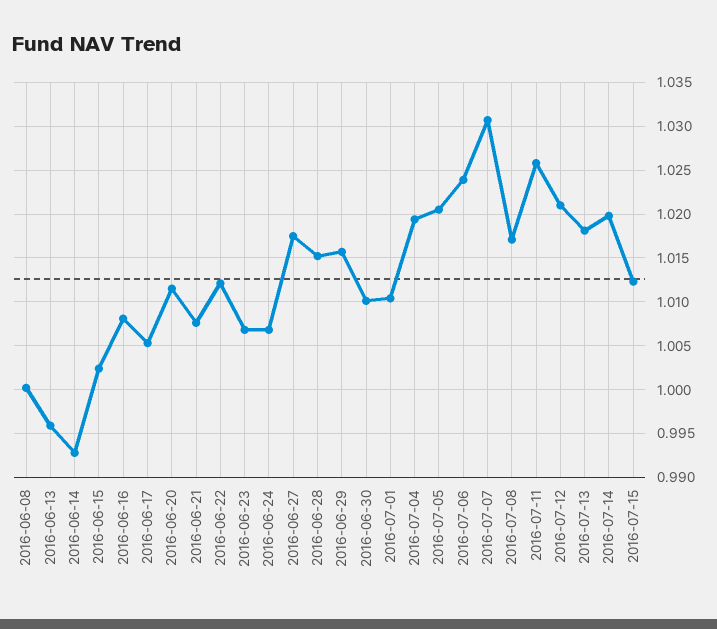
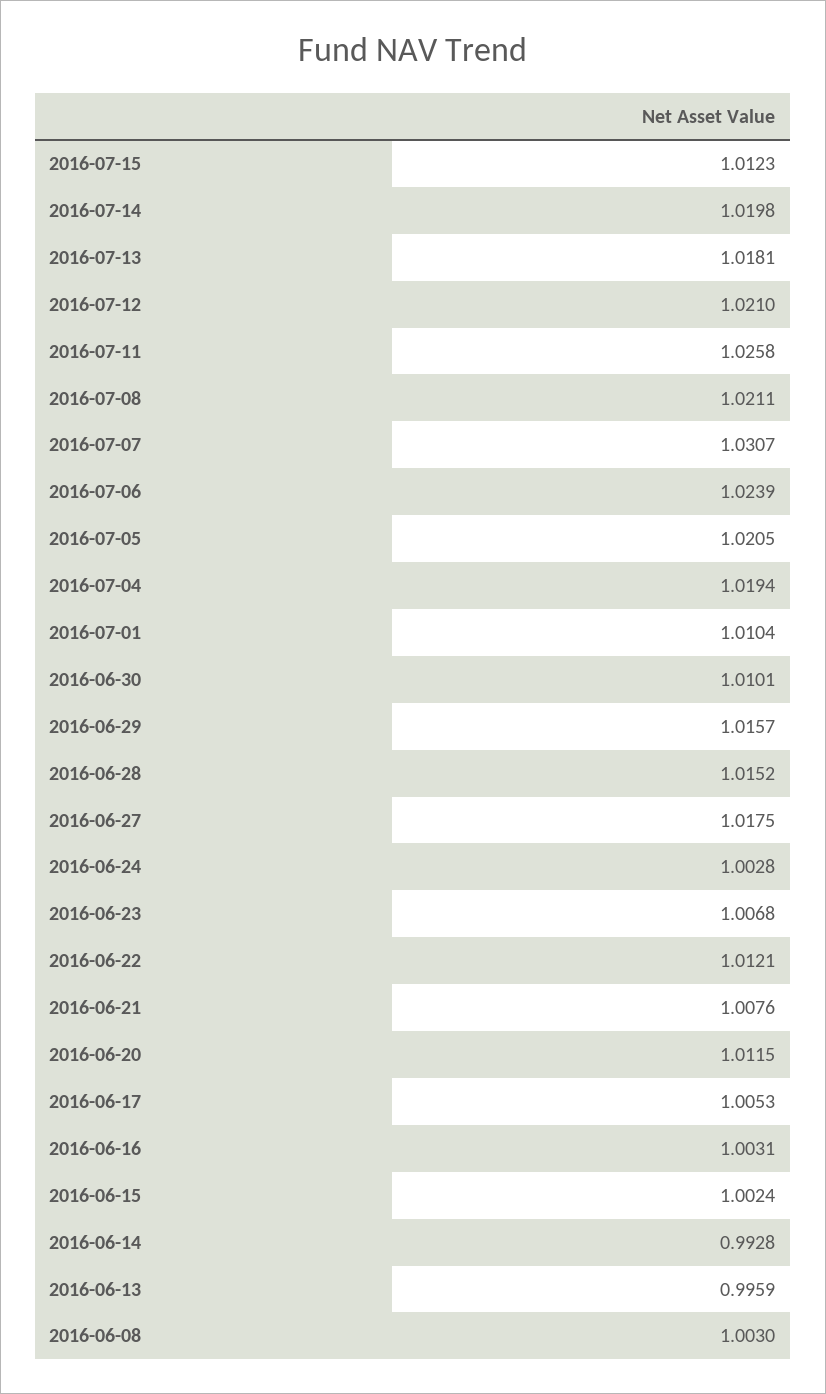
  {
-   "2016-06-08": 1,
+   "2016-06-08": 1.003,
    "2016-06-13": 0.9959,
    "2016-06-14": 0.9928,
    "2016-06-15": 1.0024,
-   "2016-06-16": 1.008,
+   "2016-06-16": 1.0031,
    "2016-06-17": 1.0053,
    "2016-06-20": 1.0115,
    "2016-06-21": 1.0076,
    "2016-06-22": 1.0121,
    "2016-06-23": 1.0068,
-   "2016-06-24": 1.007,
+   "2016-06-24": 1.0028,
    "2016-06-27": 1.0175,
    "2016-06-28": 1.0152,
    "2016-06-29": 1.0157,
    "2016-06-30": 1.0101,
    "2016-07-01": 1.0104,
    "2016-07-04": 1.0194,
    "2016-07-05": 1.0205,
    "2016-07-06": 1.0239,
    "2016-07-07": 1.0307,
-   "2016-07-08": 1.017,
+   "2016-07-08": 1.0211,
    "2016-07-11": 1.0258,
    "2016-07-12": 1.021,
    "2016-07-13": 1.0181,
    "2016-07-14": 1.0198,
    "2016-07-15": 1.0123
  }

